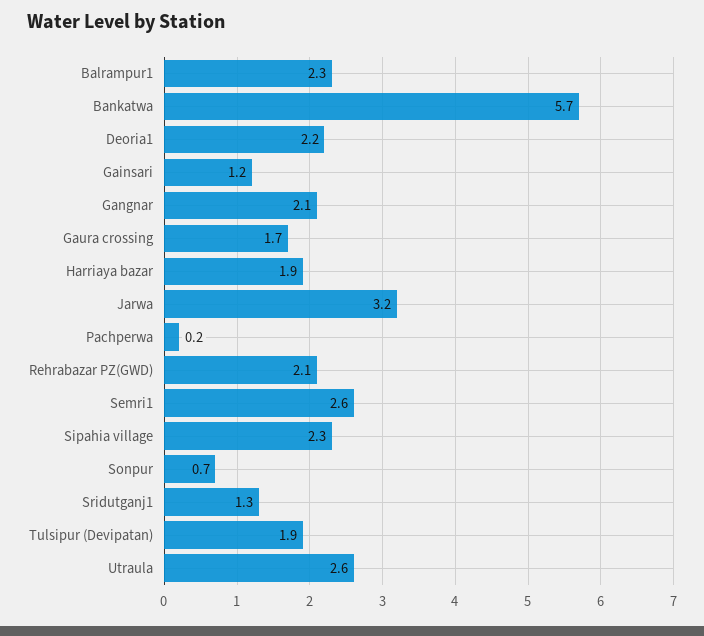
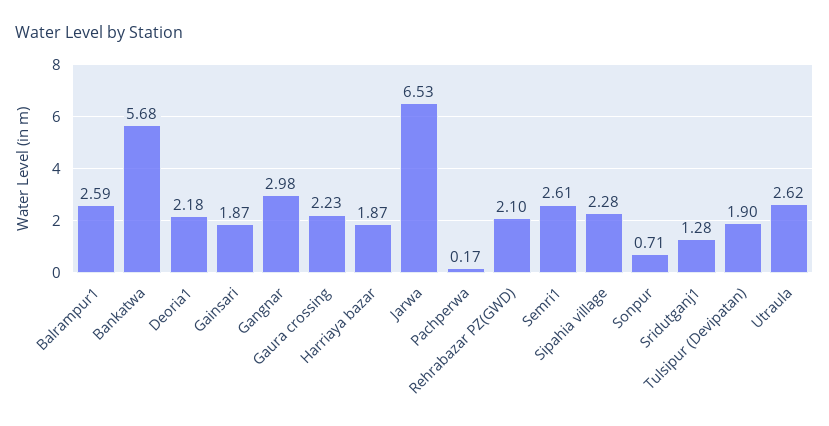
  {
-   "Balrampur1": 2.3,
+   "Balrampur1": 2.59,
    "Bankatwa": 5.68,
    "Deoria1": 2.18,
-   "Gainsari": 1.2,
+   "Gainsari": 1.87,
-   "Gangnar": 2.1,
+   "Gangnar": 2.98,
-   "Gaura crossing": 1.7,
+   "Gaura crossing": 2.23,
    "Harriaya bazar": 1.87,
-   "Jarwa": 3.2,
+   "Jarwa": 6.53,
    "Pachperwa": 0.17,
    "Rehrabazar PZ(GWD)": 2.1,
    "Semri1": 2.61,
    "Sipahia village": 2.28,
    "Sonpur": 0.71,
    "Sridutganj1": 1.28,
    "Tulsipur (Devipatan)": 1.9,
    "Utraula": 2.62
  }

